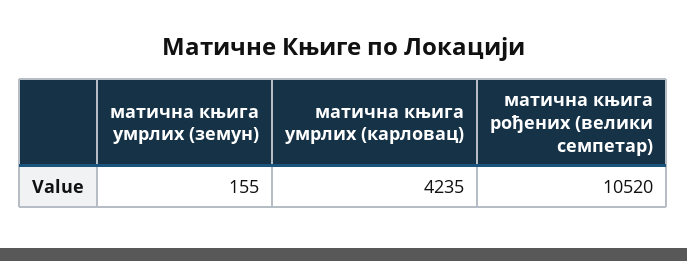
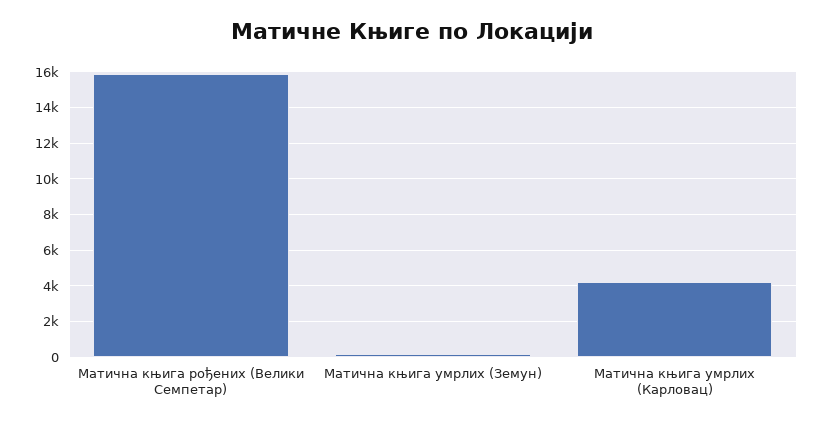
  {
    "матична књига умрлих (земун)": 155,
    "матична књига умрлих (карловац)": 4235,
-   "матична књига рођених (велики семпетар)": 10520
+   "матична књига рођених (велики семпетар)": 16000
  }

